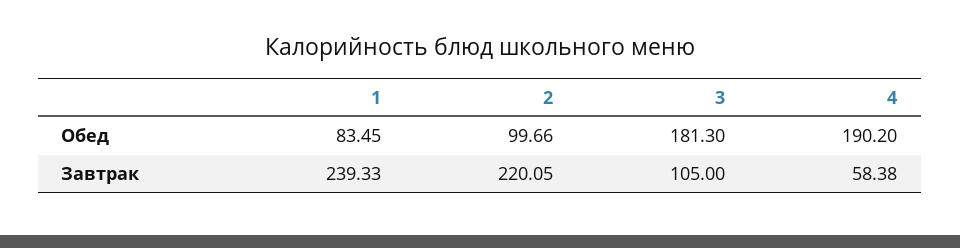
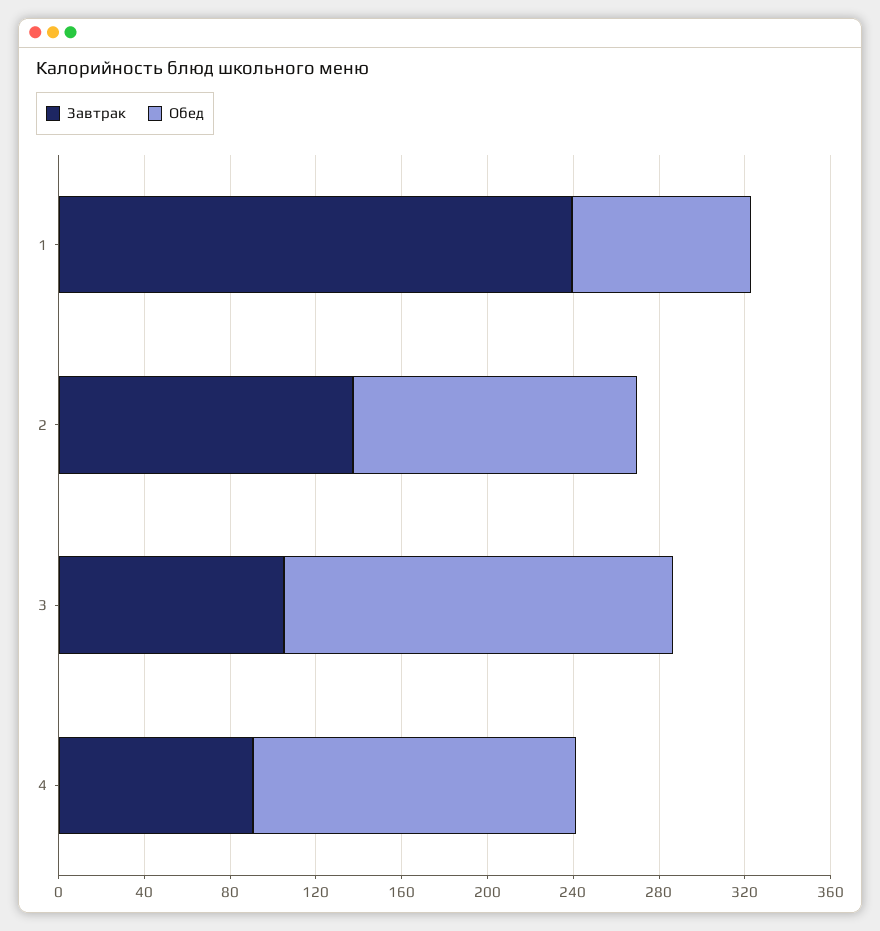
  {
    "Обед": {
      "1": 83.45,
-     "2": 99.66,
+     "2": 130,
      "3": 181.3,
-     "4": 190.2
+     "4": 150
    },
    "Завтрак": {
      "1": 239.33,
-     "2": 220.05,
+     "2": 140,
      "3": 105,
-     "4": 58.38
+     "4": 90
    }
  }

